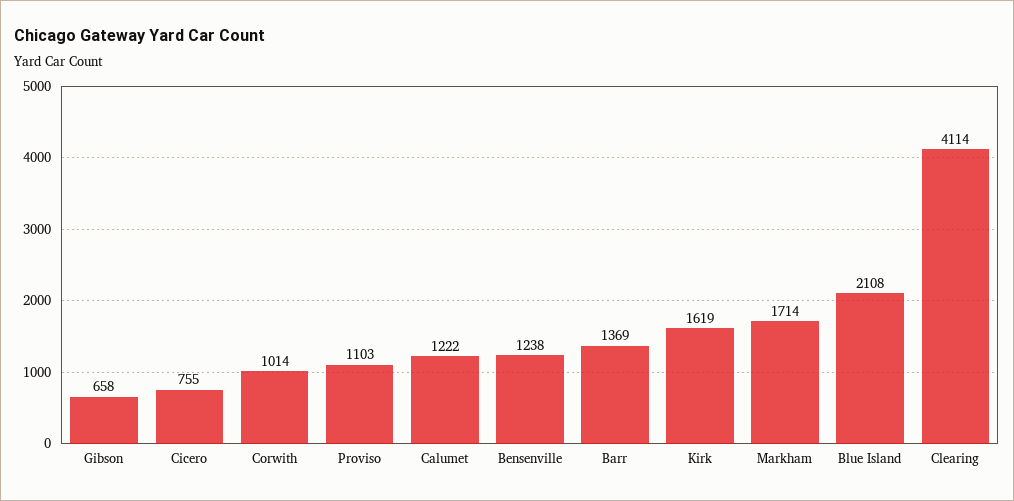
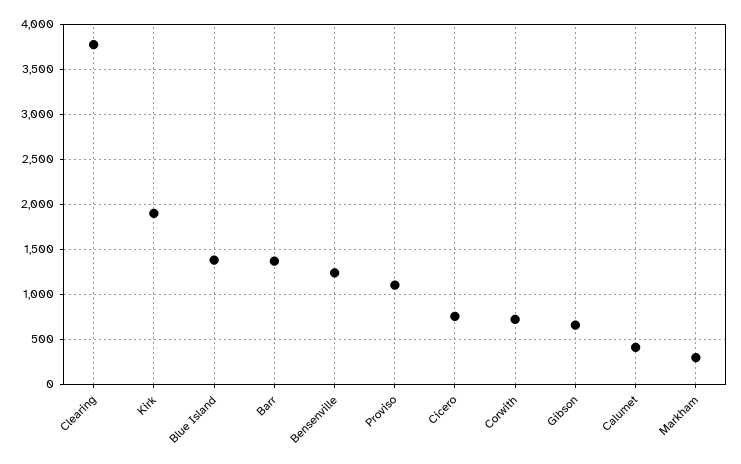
  {
    "Gibson": 658,
    "Cicero": 755,
-   "Corwith": 1014,
+   "Corwith": 700,
    "Proviso": 1103,
-   "Calumet": 1222,
+   "Calumet": 400,
    "Bensenville": 1238,
    "Barr": 1369,
-   "Kirk": 1619,
+   "Kirk": 1900,
-   "Markham": 1714,
+   "Markham": 300,
-   "Blue Island": 2108,
+   "Blue Island": 1400,
-   "Clearing": 4114
+   "Clearing": 3800
  }

